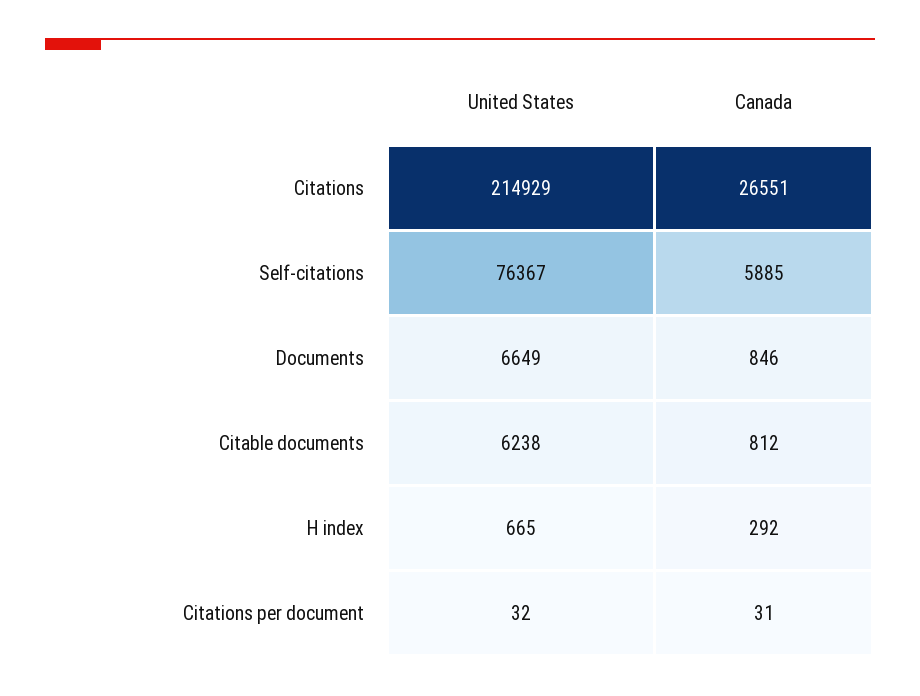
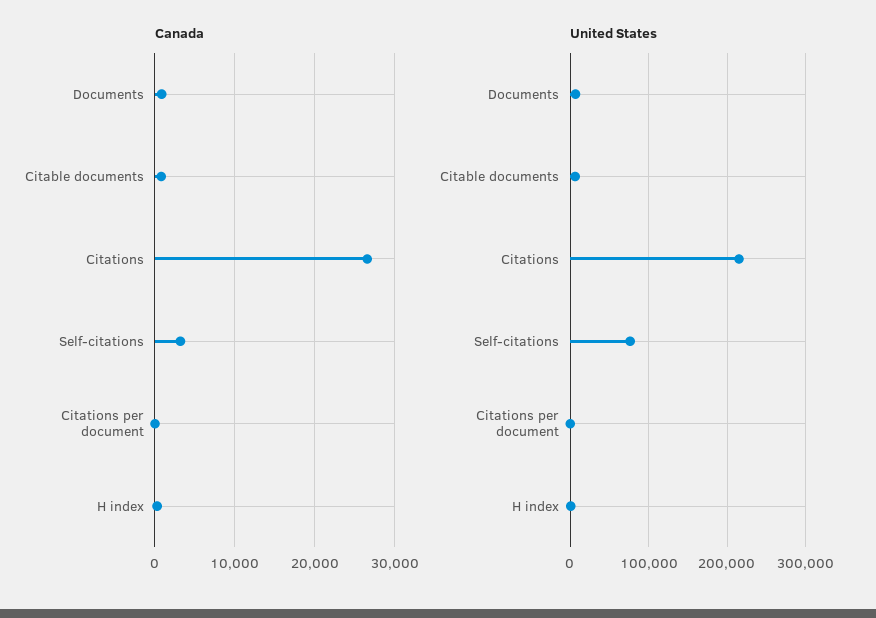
  {
    "United States": {
      "Citations": 214929,
      "Self-citations": 76367,
      "Documents": 6649,
      "Citable documents": 6238,
      "H index": 665,
      "Citations per document": 32
    },
    "Canada": {
      "Citations": 26551,
-     "Self-citations": 5885,
+     "Self-citations": 3000,
      "Documents": 846,
      "Citable documents": 812,
      "H index": 292,
      "Citations per document": 31
    }
  }

